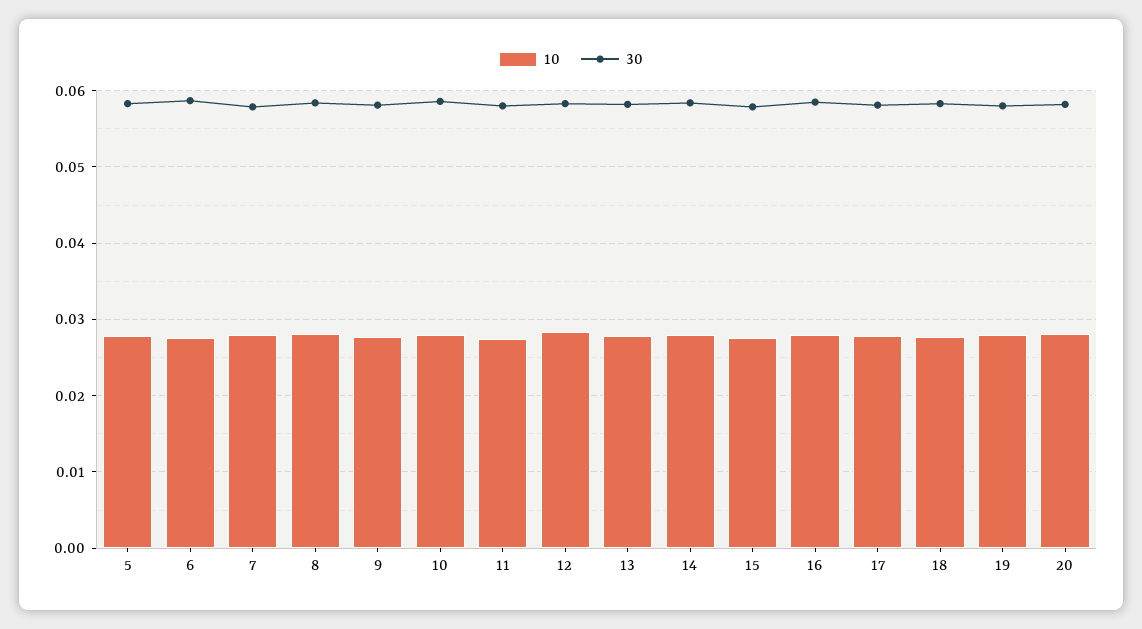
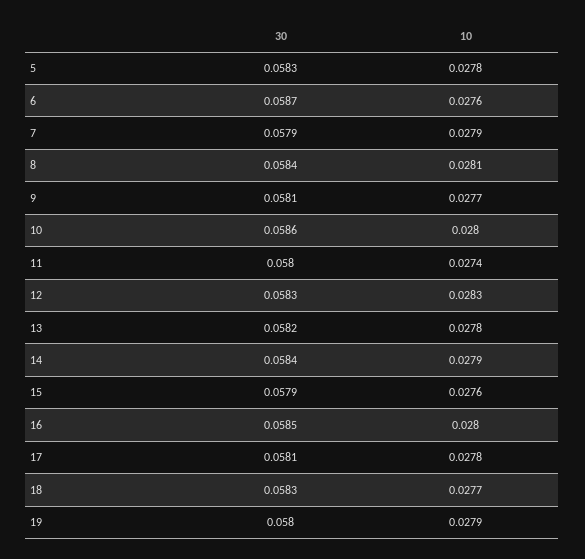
  {
    "10": {
      "5": 0.0278,
      "6": 0.0276,
      "7": 0.0279,
      "8": 0.0281,
      "9": 0.0277,
      "10": 0.028,
      "11": 0.0274,
      "12": 0.0283,
      "13": 0.0278,
      "14": 0.0279,
      "15": 0.0276,
      "16": 0.028,
      "17": 0.0278,
      "18": 0.0277,
-     "19": 0.0279,
+     "19": 0.0279
-     "20": 0.028
    },
    "30": {
      "5": 0.0583,
      "6": 0.0587,
      "7": 0.0579,
      "8": 0.0584,
      "9": 0.0581,
      "10": 0.0586,
      "11": 0.058,
      "12": 0.0583,
      "13": 0.0582,
      "14": 0.0584,
      "15": 0.0579,
      "16": 0.0585,
      "17": 0.0581,
      "18": 0.0583,
-     "19": 0.058,
+     "19": 0.058
-     "20": 0.058
    }
  }

